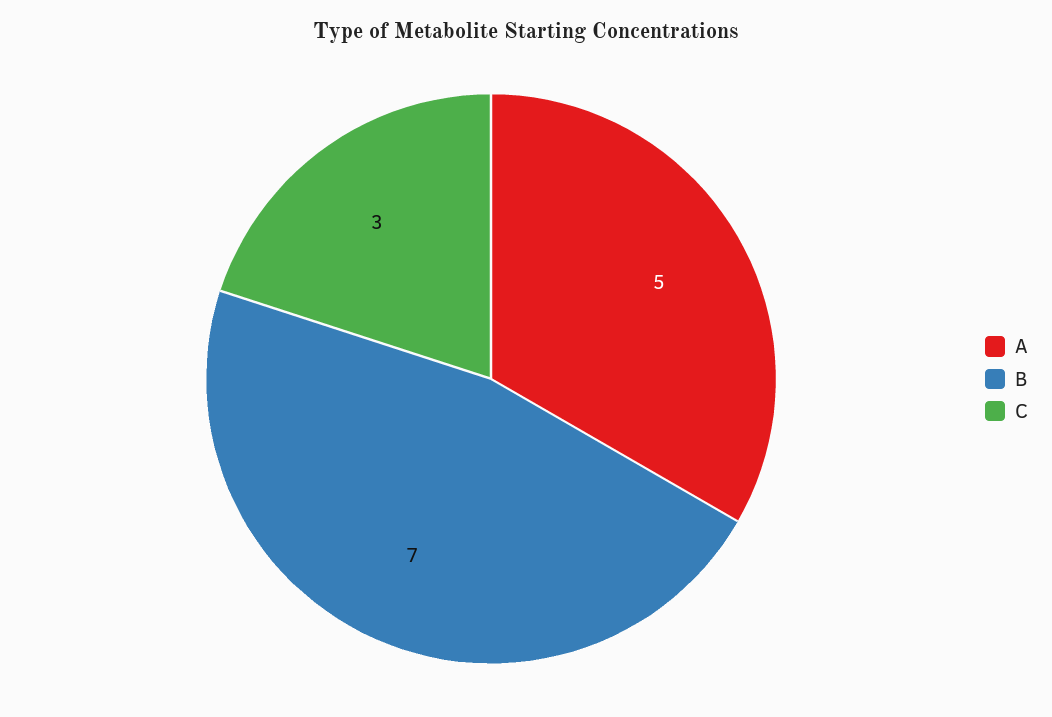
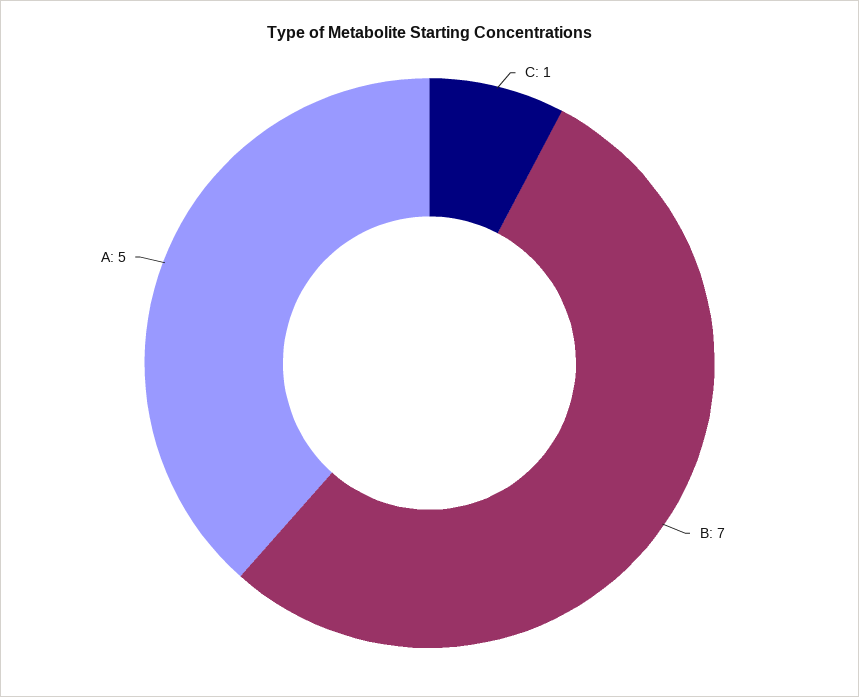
  {
    "A": 5,
    "B": 7,
-   "C": 3
+   "C": 1
  }

